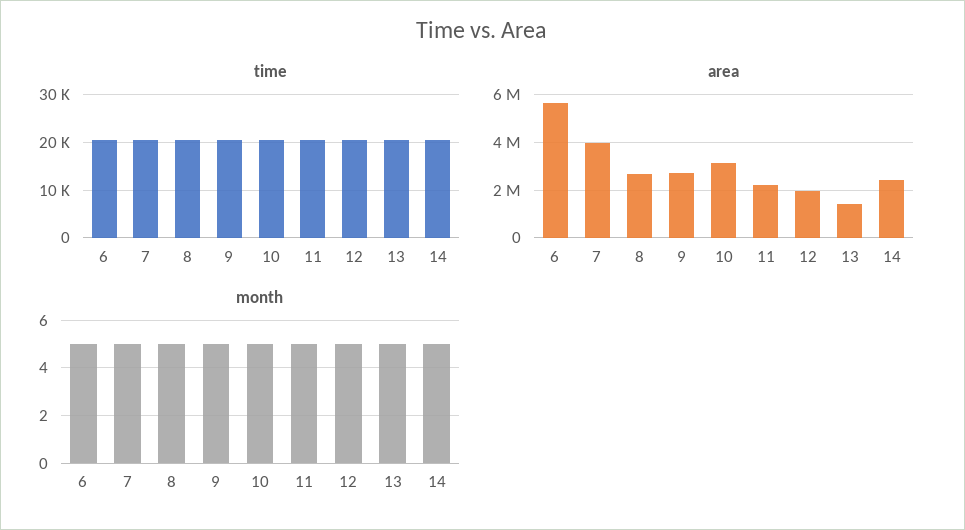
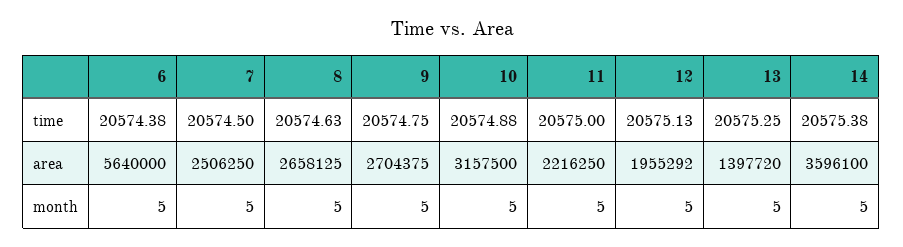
  {
    "time": {
      "6": 20574.38,
      "7": 20574.5,
      "8": 20574.63,
      "9": 20574.75,
      "10": 20574.88,
      "11": 20575,
      "12": 20575.13,
      "13": 20575.25,
      "14": 20575.38
    },
    "area": {
      "6": 5640000,
-     "7": 4000000,
+     "7": 2506250,
      "8": 2658125,
      "9": 2704375,
      "10": 3157500,
      "11": 2216250,
      "12": 1955292,
      "13": 1397720,
-     "14": 2500000
+     "14": 3596100
    },
    "month": {
      "6": 5,
      "7": 5,
      "8": 5,
      "9": 5,
      "10": 5,
      "11": 5,
      "12": 5,
      "13": 5,
      "14": 5
    }
  }

